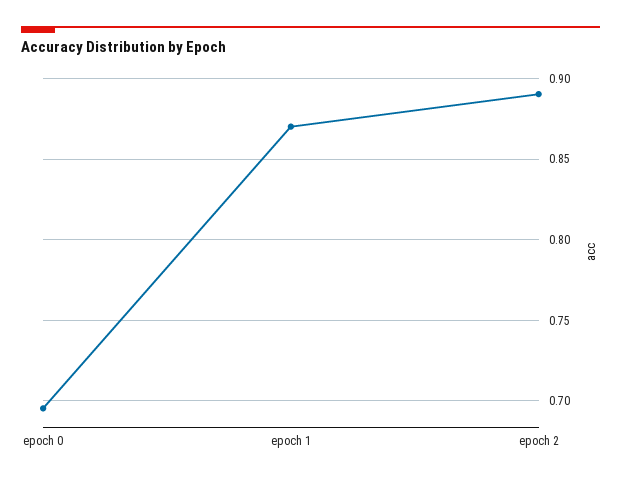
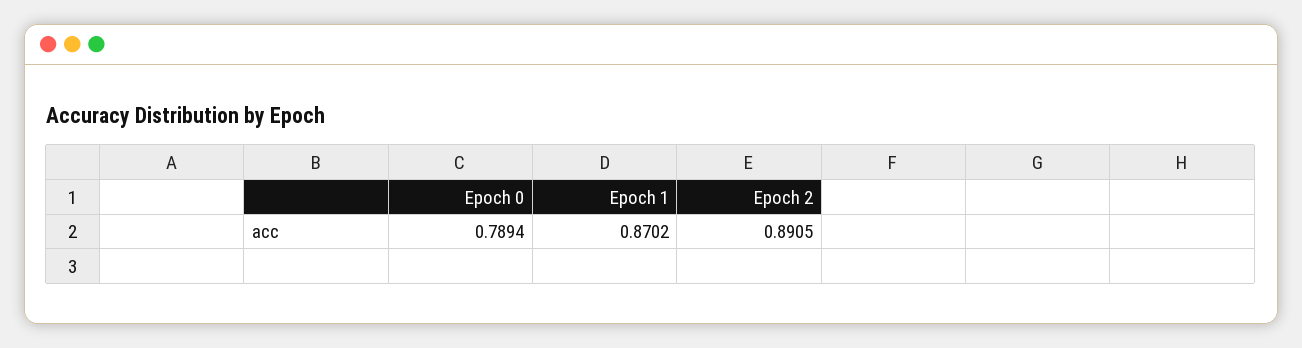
  {
-   "epoch 0": 0.695,
+   "epoch 0": 0.7894,
    "epoch 1": 0.8702,
    "epoch 2": 0.8905
  }

